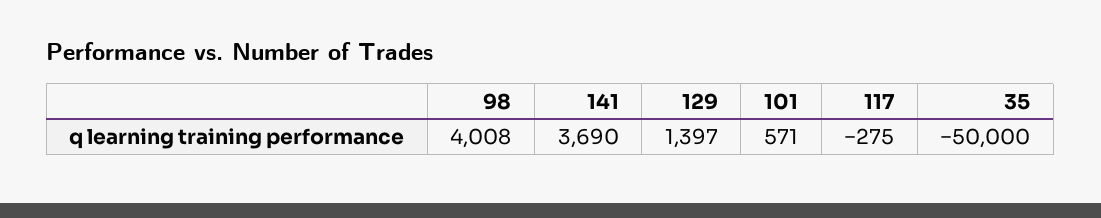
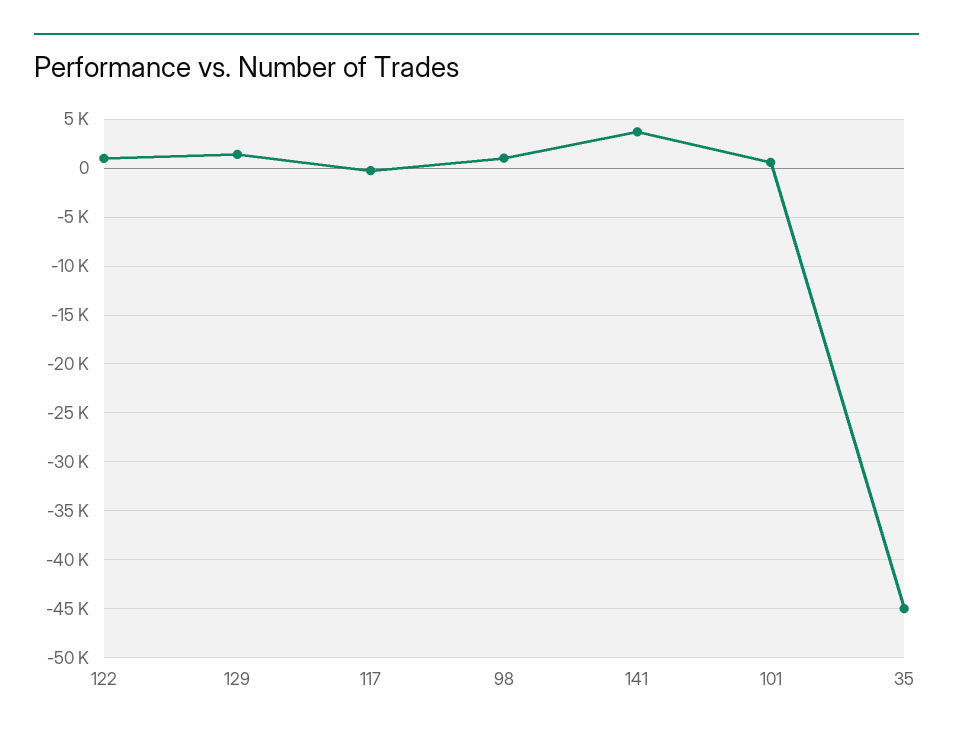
  {
-   "98": 4008,
+   "98": 1000,
    "141": 3690,
    "129": 1397,
    "101": 571,
    "117": -275,
-   "35": -50000
+   "35": -45000,
+   "122": 1000
  }

